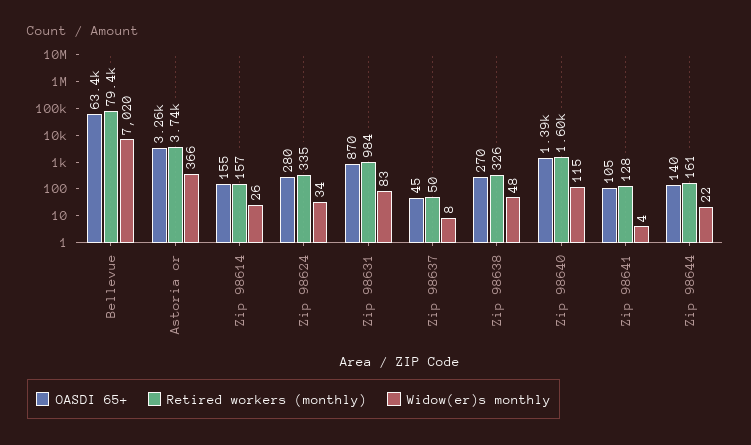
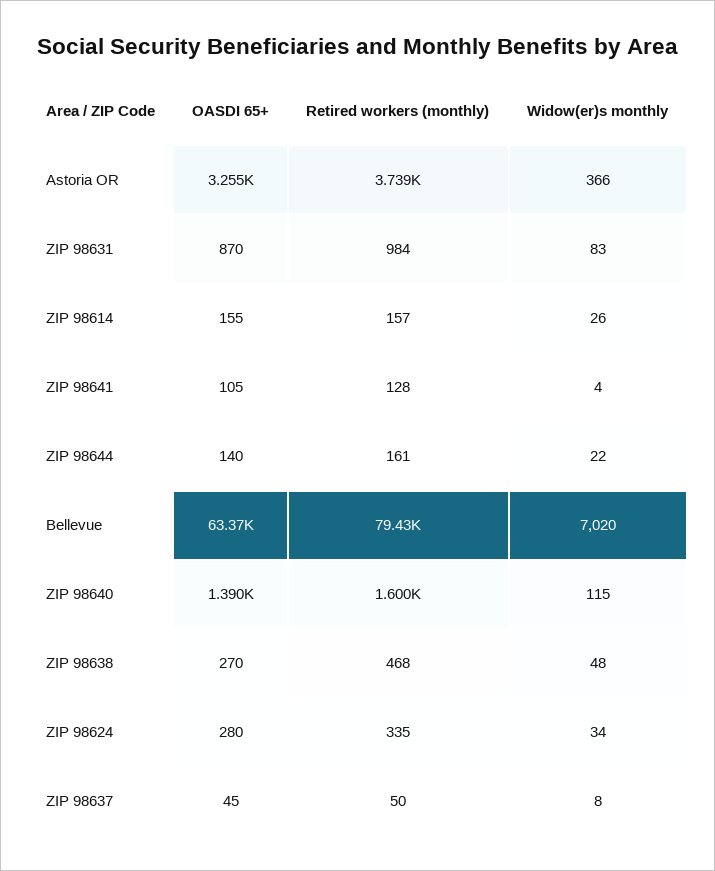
  {
    "OASDI 65+": {
      "Bellevue": 63370,
      "Astoria or": 3255,
      "Zip 98614": 155,
      "Zip 98624": 280,
      "Zip 98631": 870,
      "Zip 98637": 45,
      "Zip 98638": 270,
      "Zip 98640": 1390,
      "Zip 98641": 105,
      "Zip 98644": 140
    },
    "Retired workers (monthly)": {
      "Bellevue": 79430,
      "Astoria or": 3739,
      "Zip 98614": 157,
      "Zip 98624": 335,
      "Zip 98631": 984,
      "Zip 98637": 50,
-     "Zip 98638": 326,
+     "Zip 98638": 468,
      "Zip 98640": 1600,
      "Zip 98641": 128,
      "Zip 98644": 161
    },
    "Widow(er)s monthly": {
      "Bellevue": 7020,
      "Astoria or": 366,
      "Zip 98614": 26,
      "Zip 98624": 34,
      "Zip 98631": 83,
      "Zip 98637": 8,
      "Zip 98638": 48,
      "Zip 98640": 115,
      "Zip 98641": 4,
      "Zip 98644": 22
    }
  }

